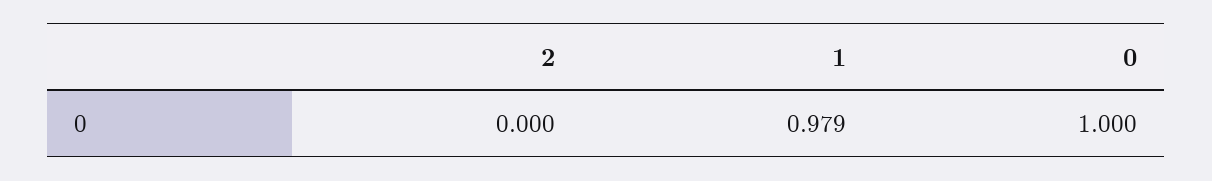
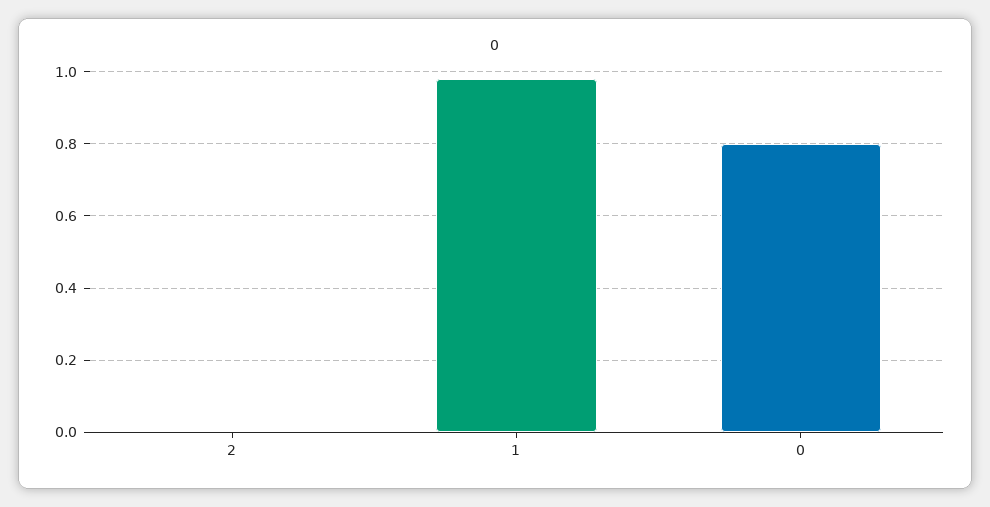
  {
    "2": 0,
    "1": 0.979,
-   "0": 1
+   "0": 0.8
  }

